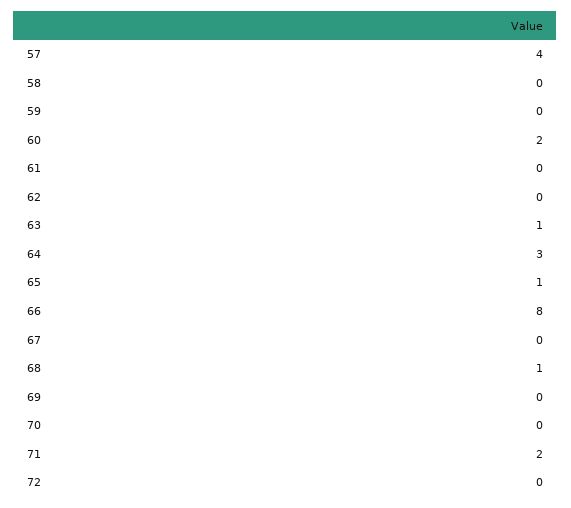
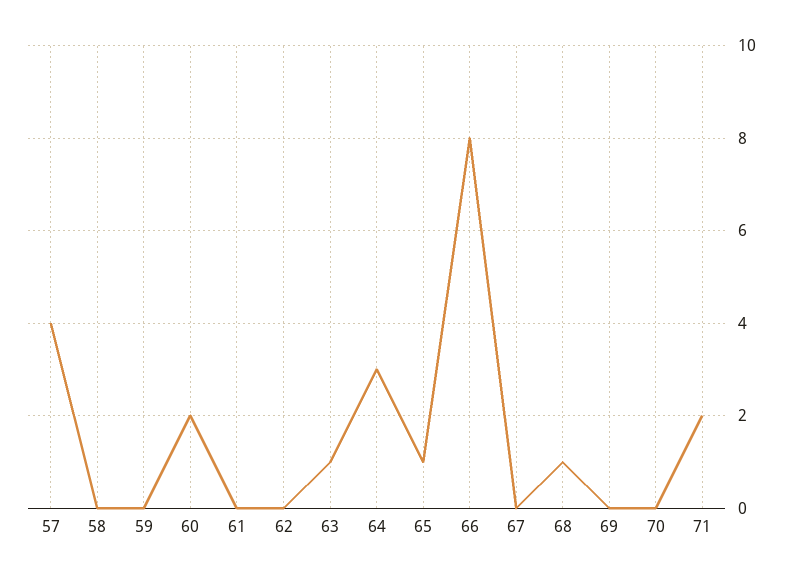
  {
    "57": 4,
    "58": 0,
    "59": 0,
    "60": 2,
    "61": 0,
    "62": 0,
    "63": 1,
    "64": 3,
    "65": 1,
    "66": 8,
    "67": 0,
    "68": 1,
    "69": 0,
    "70": 0,
-   "71": 2,
+   "71": 2
-   "72": 0
  }

